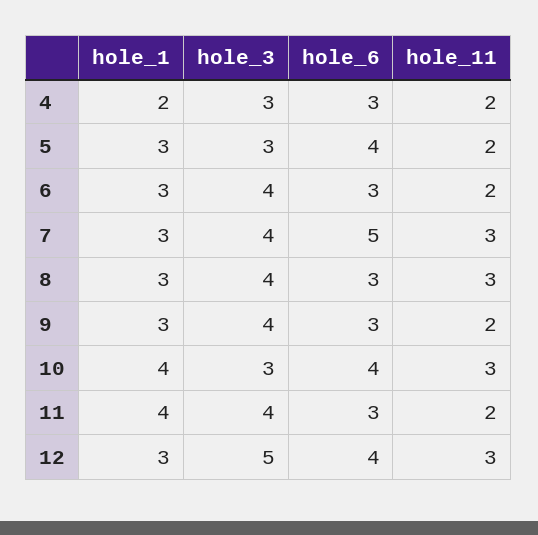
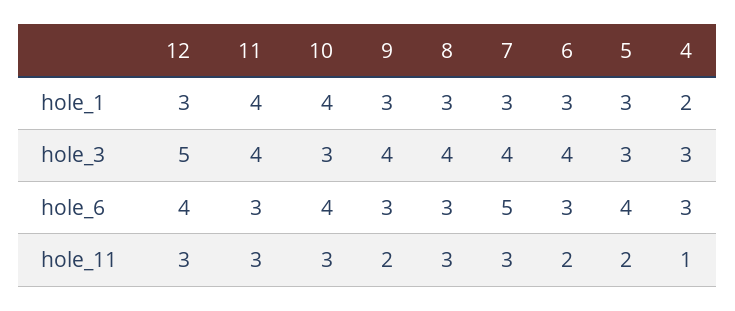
  {
    "hole_1": {
      "4": 2,
      "5": 3,
      "6": 3,
      "7": 3,
      "8": 3,
      "9": 3,
      "10": 4,
      "11": 4,
      "12": 3
    },
    "hole_3": {
      "4": 3,
      "5": 3,
      "6": 4,
      "7": 4,
      "8": 4,
      "9": 4,
      "10": 3,
      "11": 4,
      "12": 5
    },
    "hole_6": {
      "4": 3,
      "5": 4,
      "6": 3,
      "7": 5,
      "8": 3,
      "9": 3,
      "10": 4,
      "11": 3,
      "12": 4
    },
    "hole_11": {
-     "4": 2,
+     "4": 1,
      "5": 2,
      "6": 2,
      "7": 3,
      "8": 3,
      "9": 2,
      "10": 3,
-     "11": 2,
+     "11": 3,
      "12": 3
    }
  }

